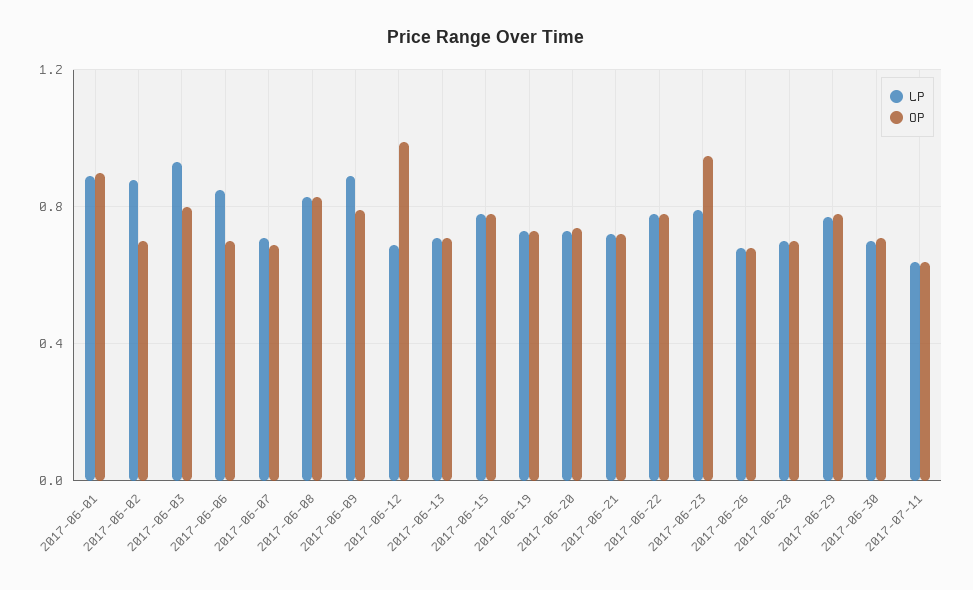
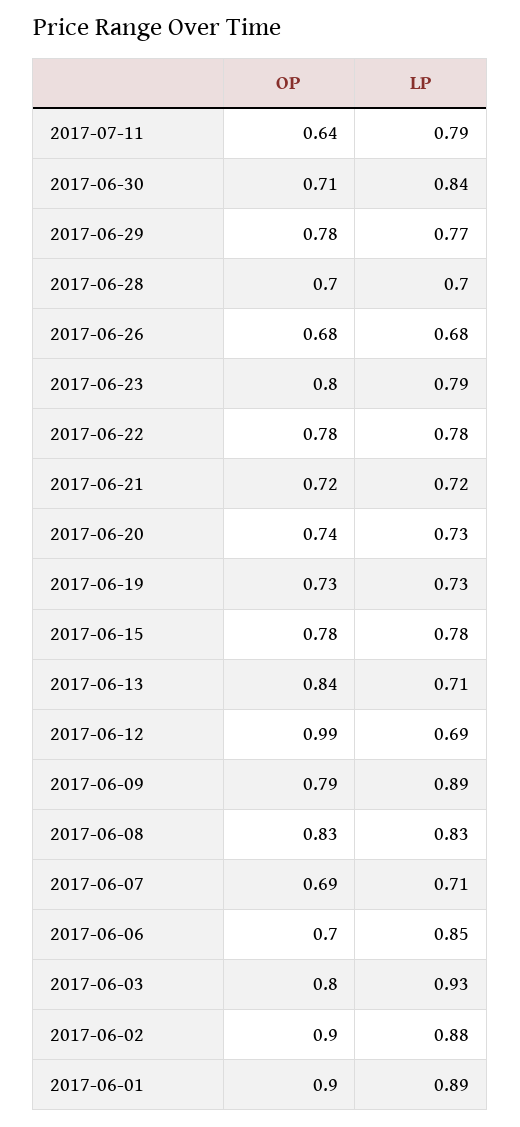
  {
    "LP": {
      "2017-06-01": 0.89,
      "2017-06-02": 0.88,
      "2017-06-03": 0.93,
      "2017-06-06": 0.85,
      "2017-06-07": 0.71,
      "2017-06-08": 0.83,
      "2017-06-09": 0.89,
      "2017-06-12": 0.69,
      "2017-06-13": 0.71,
      "2017-06-15": 0.78,
      "2017-06-19": 0.73,
      "2017-06-20": 0.73,
      "2017-06-21": 0.72,
      "2017-06-22": 0.78,
      "2017-06-23": 0.79,
      "2017-06-26": 0.68,
      "2017-06-28": 0.7,
      "2017-06-29": 0.77,
-     "2017-06-30": 0.7,
+     "2017-06-30": 0.84,
-     "2017-07-11": 0.65
+     "2017-07-11": 0.79
    },
    "OP": {
      "2017-06-01": 0.9,
-     "2017-06-02": 0.7,
+     "2017-06-02": 0.9,
      "2017-06-03": 0.8,
      "2017-06-06": 0.7,
      "2017-06-07": 0.69,
      "2017-06-08": 0.83,
      "2017-06-09": 0.79,
      "2017-06-12": 0.99,
-     "2017-06-13": 0.7,
+     "2017-06-13": 0.84,
      "2017-06-15": 0.78,
      "2017-06-19": 0.73,
      "2017-06-20": 0.74,
      "2017-06-21": 0.72,
      "2017-06-22": 0.78,
-     "2017-06-23": 0.95,
+     "2017-06-23": 0.8,
      "2017-06-26": 0.68,
      "2017-06-28": 0.7,
      "2017-06-29": 0.78,
      "2017-06-30": 0.71,
      "2017-07-11": 0.64
    }
  }

